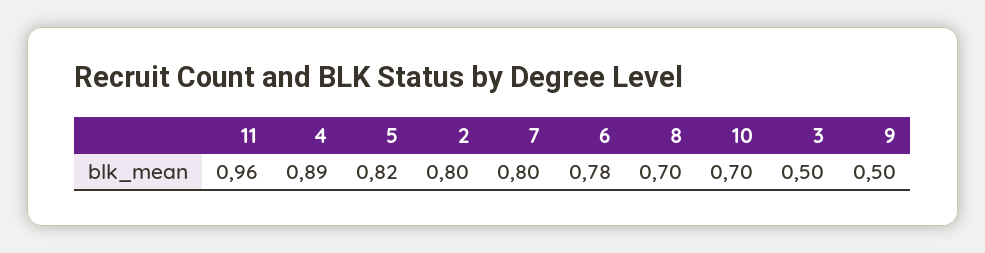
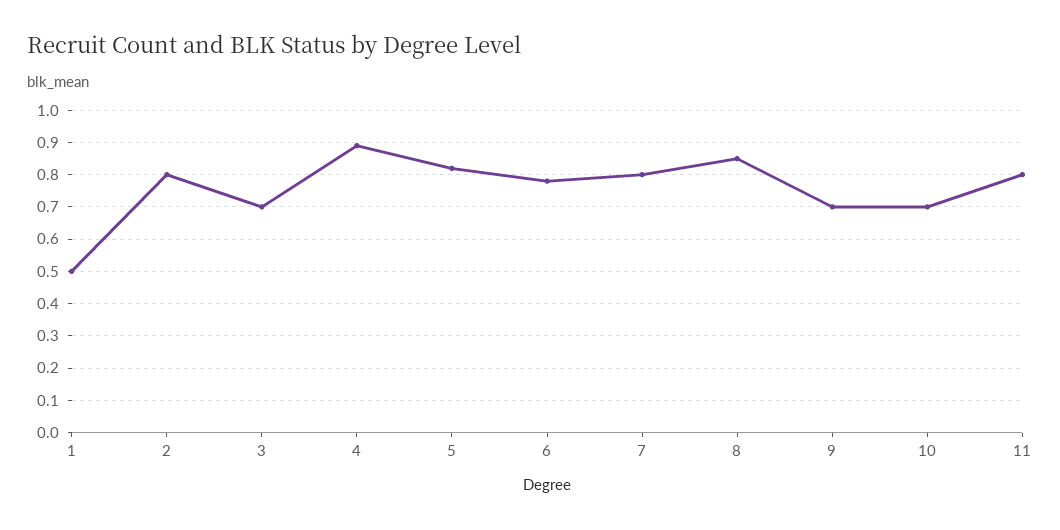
  {
-   "11": 0.96,
+   "11": 0.8,
    "4": 0.89,
    "5": 0.82,
    "2": 0.8,
    "7": 0.8,
    "6": 0.78,
-   "8": 0.7,
+   "8": 0.85,
    "10": 0.7,
-   "3": 0.5,
+   "3": 0.7,
-   "9": 0.5
+   "9": 0.7,
+   "1": 0.5
  }

